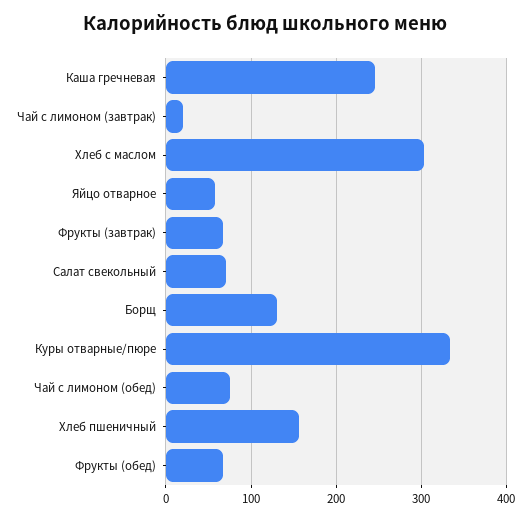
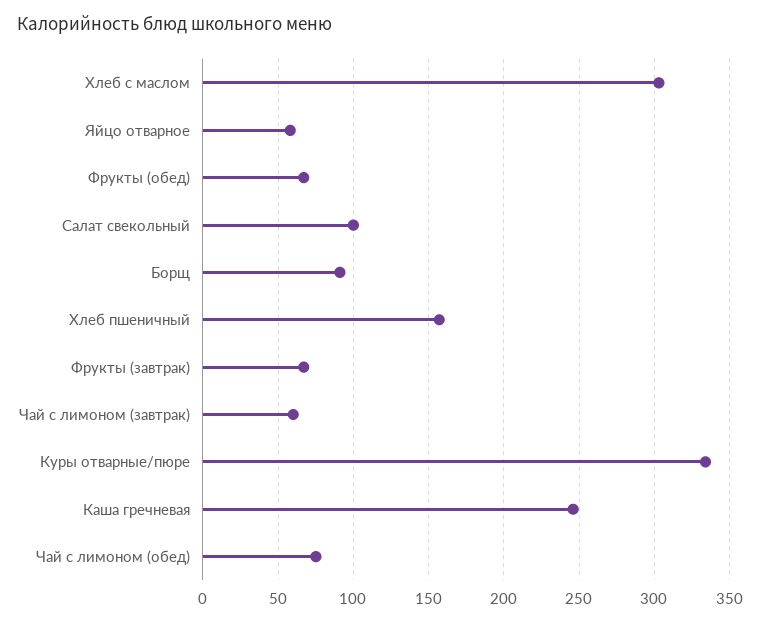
  {
    "Каша гречневая": 245,
-   "Чай с лимоном (завтрак)": 20,
+   "Чай с лимоном (завтрак)": 60,
    "Хлеб с маслом": 305,
    "Яйцо отварное": 60,
    "Фрукты (завтрак)": 65,
-   "Салат свекольный": 70,
+   "Салат свекольный": 100,
-   "Борщ": 130,
+   "Борщ": 90,
    "Куры отварные/пюре": 335,
    "Чай с лимоном (обед)": 75,
    "Хлеб пшеничный": 155,
    "Фрукты (обед)": 65
  }

